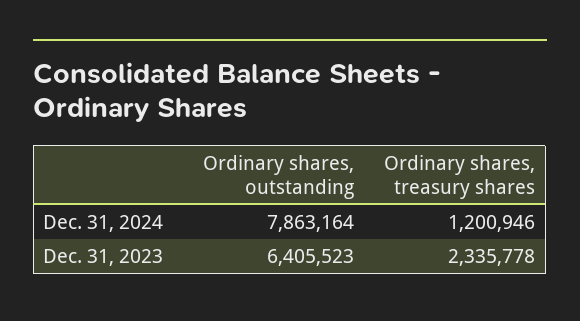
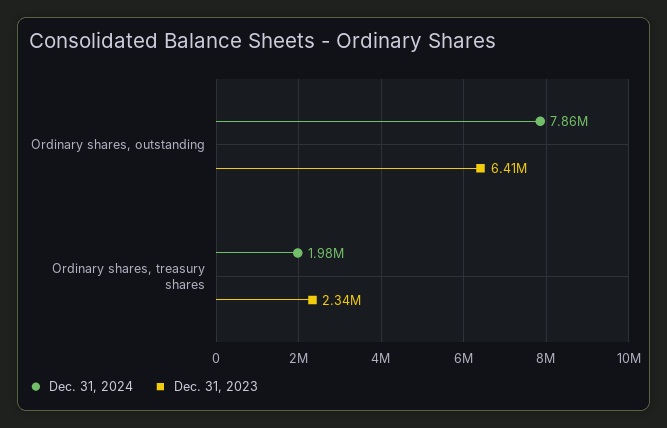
  {
    "Dec. 31, 2024": {
      "Ordinary shares, outstanding": 7863164,
-     "Ordinary shares, treasury shares": 1200946
+     "Ordinary shares, treasury shares": 1980000
    },
    "Dec. 31, 2023": {
      "Ordinary shares, outstanding": 6405523,
      "Ordinary shares, treasury shares": 2335778
    }
  }

